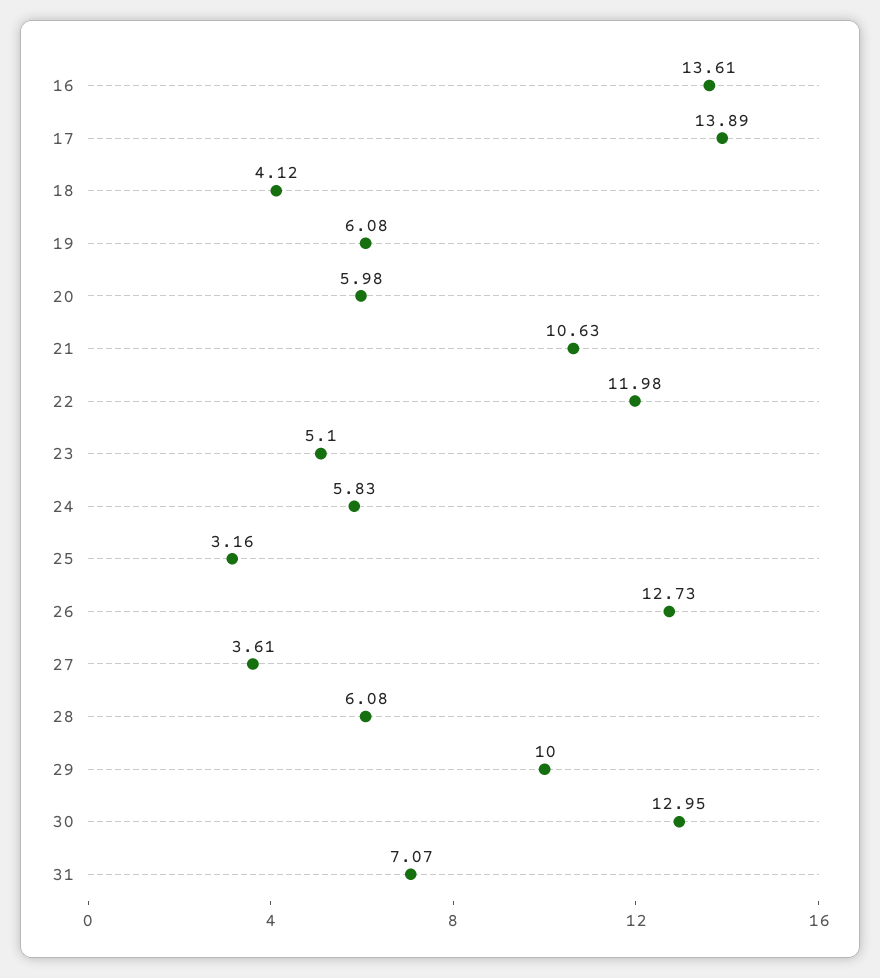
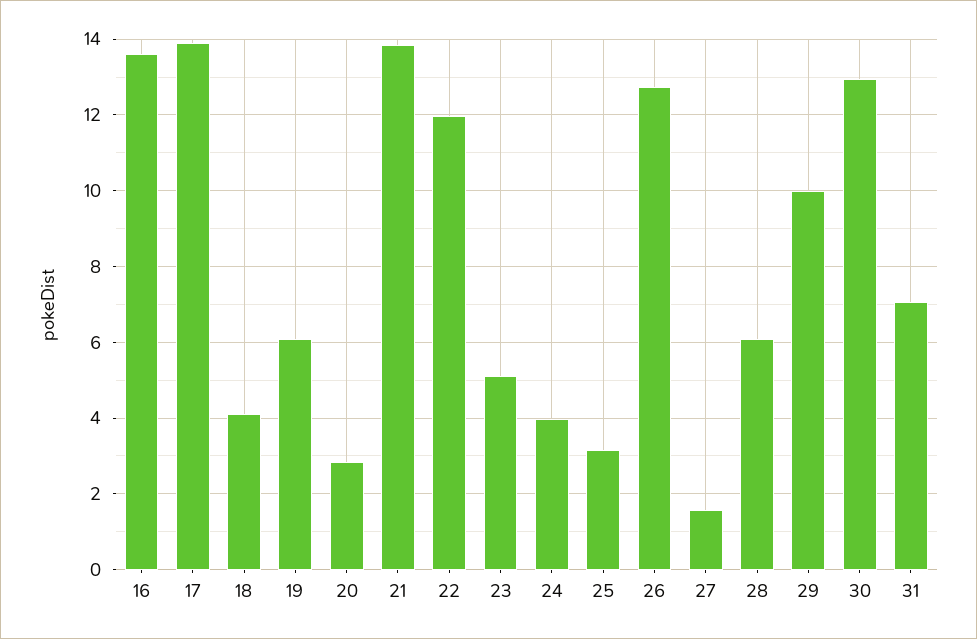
  {
    "16": 13.61,
    "17": 13.89,
    "18": 4.12,
    "19": 6.08,
-   "20": 5.98,
+   "20": 2.8,
-   "21": 10.63,
+   "21": 13.8,
    "22": 11.98,
    "23": 5.1,
-   "24": 5.83,
+   "24": 4,
    "25": 3.16,
    "26": 12.73,
-   "27": 3.61,
+   "27": 1.6,
    "28": 6.08,
    "29": 10,
    "30": 12.95,
    "31": 7.07
  }

